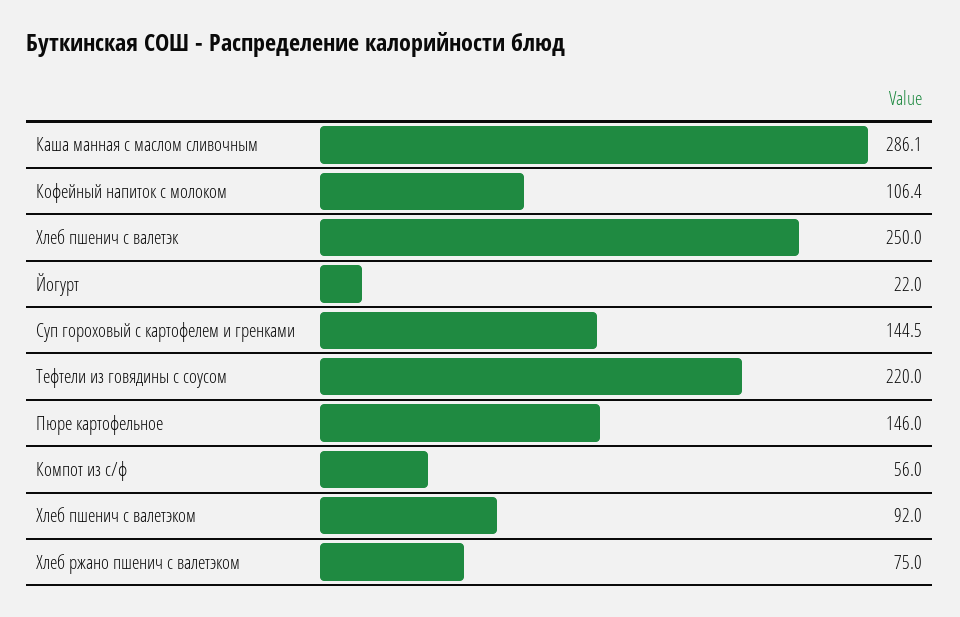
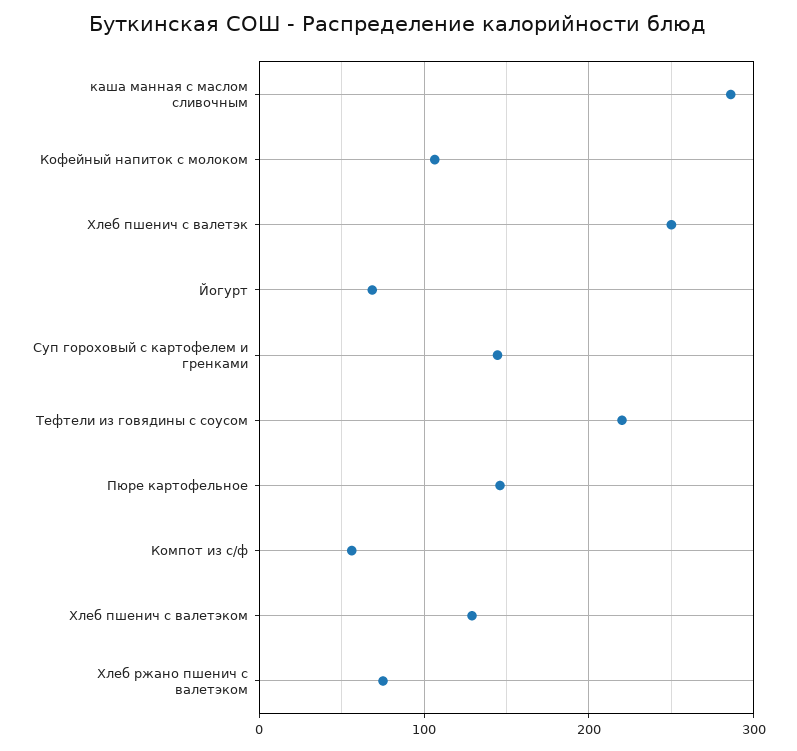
  {
    "Каша манная с маслом сливочным": 286.1,
    "Кофейный напиток с молоком": 106.4,
    "Хлеб пшенич с валетэк": 250,
-   "Йогурт": 22,
+   "Йогурт": 70,
    "Суп гороховый с картофелем и гренками": 144.5,
    "Тефтели из говядины с соусом": 220,
    "Пюре картофельное": 146,
    "Компот из с/ф": 56,
-   "Хлеб пшенич с валетэком": 92,
+   "Хлеб пшенич с валетэком": 130,
    "Хлеб ржано пшенич с валетэком": 75
  }

